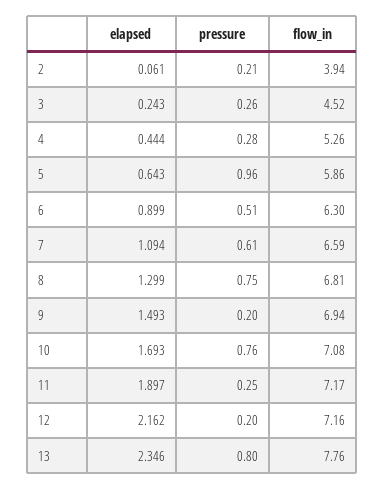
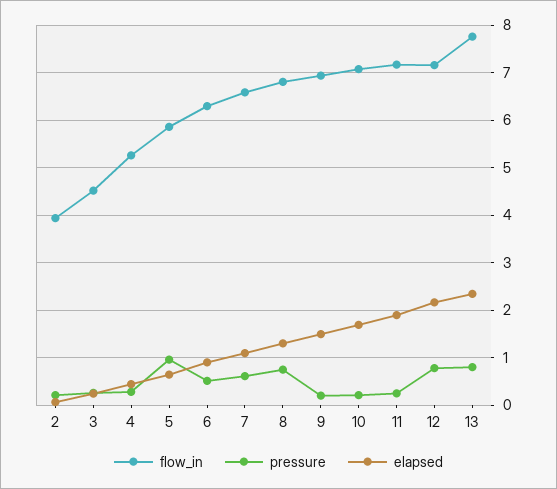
  {
    "elapsed": {
      "2": 0.061,
      "3": 0.243,
      "4": 0.444,
      "5": 0.643,
      "6": 0.899,
      "7": 1.094,
      "8": 1.299,
      "9": 1.493,
      "10": 1.693,
      "11": 1.897,
      "12": 2.162,
      "13": 2.346
    },
    "pressure": {
      "2": 0.21,
      "3": 0.26,
      "4": 0.28,
      "5": 0.96,
      "6": 0.51,
      "7": 0.61,
      "8": 0.75,
      "9": 0.2,
-     "10": 0.76,
+     "10": 0.2,
      "11": 0.25,
-     "12": 0.2,
+     "12": 0.8,
      "13": 0.8
    },
    "flow_in": {
      "2": 3.94,
      "3": 4.52,
      "4": 5.26,
      "5": 5.86,
      "6": 6.3,
      "7": 6.59,
      "8": 6.81,
      "9": 6.94,
      "10": 7.08,
      "11": 7.17,
      "12": 7.16,
      "13": 7.76
    }
  }

